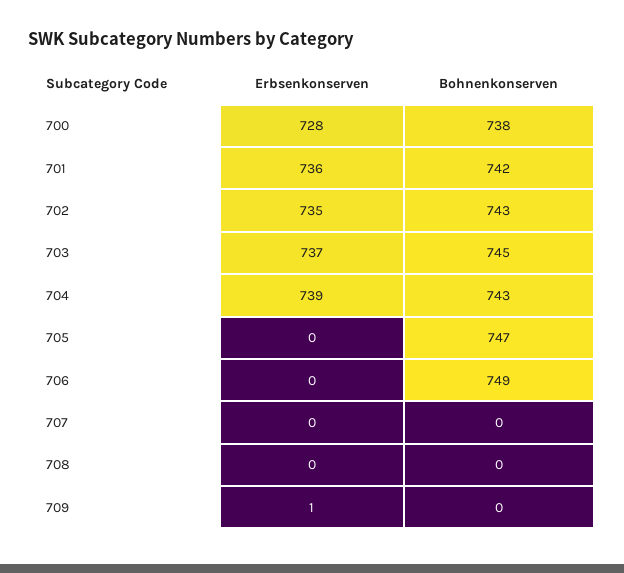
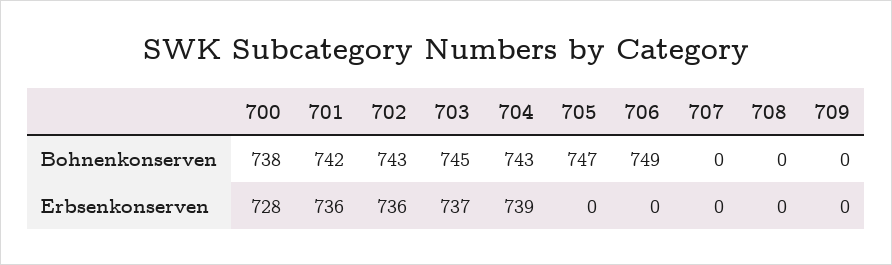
  {
    "Erbsenkonserven": {
      "700": 728,
      "701": 736,
-     "702": 735,
+     "702": 736,
      "703": 737,
      "704": 739,
      "705": 0,
      "706": 0,
      "707": 0,
      "708": 0,
-     "709": 1
+     "709": 0
    },
    "Bohnenkonserven": {
      "700": 738,
      "701": 742,
      "702": 743,
      "703": 745,
      "704": 743,
      "705": 747,
      "706": 749,
      "707": 0,
      "708": 0,
      "709": 0
    }
  }

